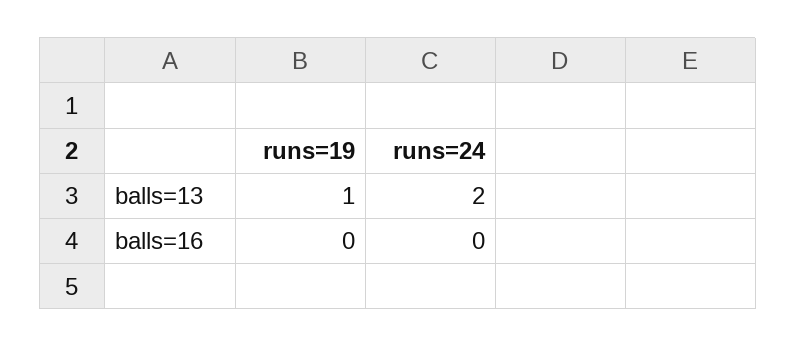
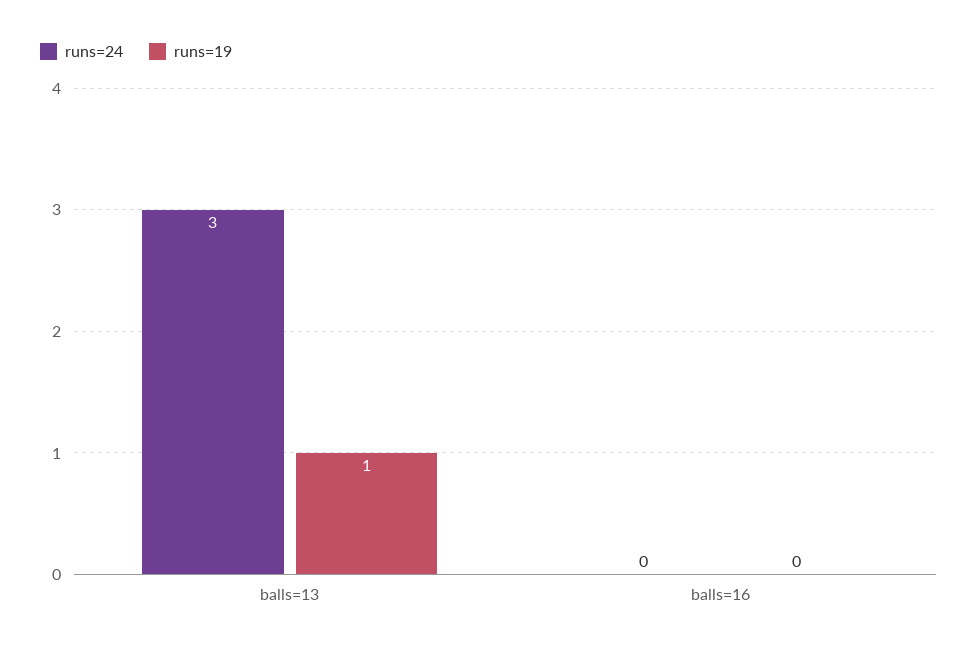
  {
    "runs=19": {
      "balls=13": 1,
      "balls=16": 0
    },
    "runs=24": {
-     "balls=13": 2,
+     "balls=13": 3,
      "balls=16": 0
    }
  }

